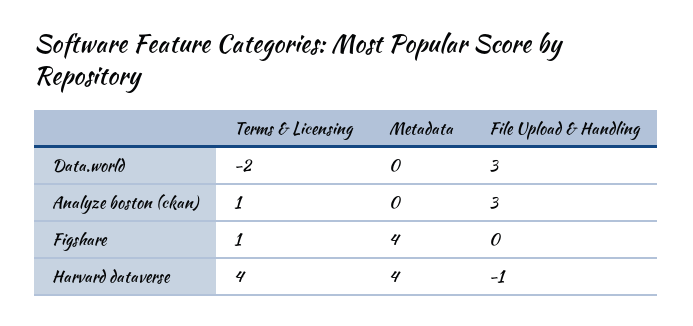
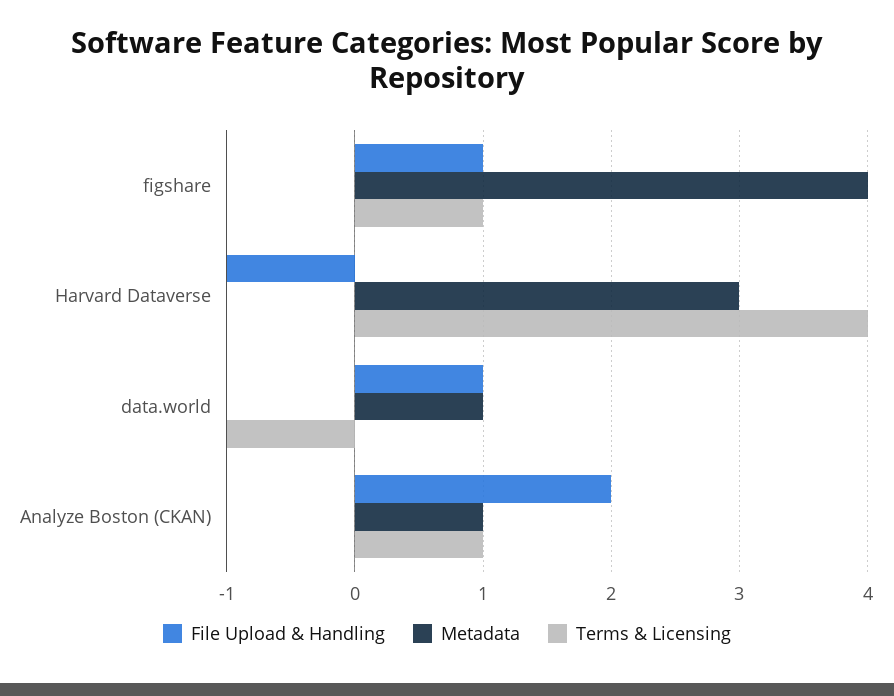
  {
    "Terms & Licensing": {
-     "Data.world": -2,
+     "Data.world": -1,
      "Analyze boston (ckan)": 1,
      "Figshare": 1,
      "Harvard dataverse": 4
    },
    "Metadata": {
-     "Data.world": 0,
+     "Data.world": 1,
-     "Analyze boston (ckan)": 0,
+     "Analyze boston (ckan)": 1,
      "Figshare": 4,
-     "Harvard dataverse": 4
+     "Harvard dataverse": 3
    },
    "File Upload & Handling": {
-     "Data.world": 3,
+     "Data.world": 1,
-     "Analyze boston (ckan)": 3,
+     "Analyze boston (ckan)": 2,
-     "Figshare": 0,
+     "Figshare": 1,
      "Harvard dataverse": -1
    }
  }

